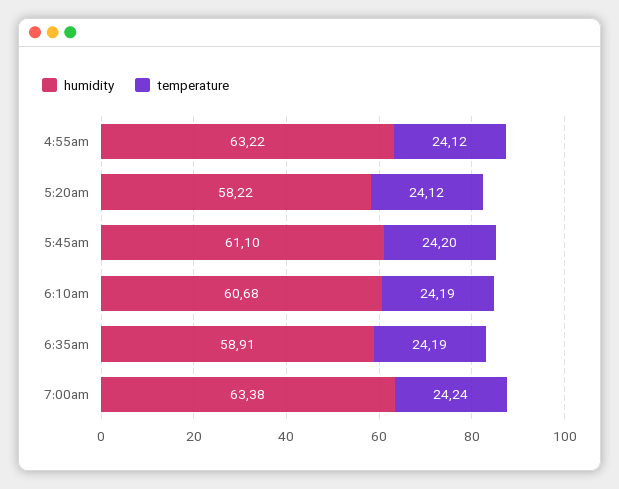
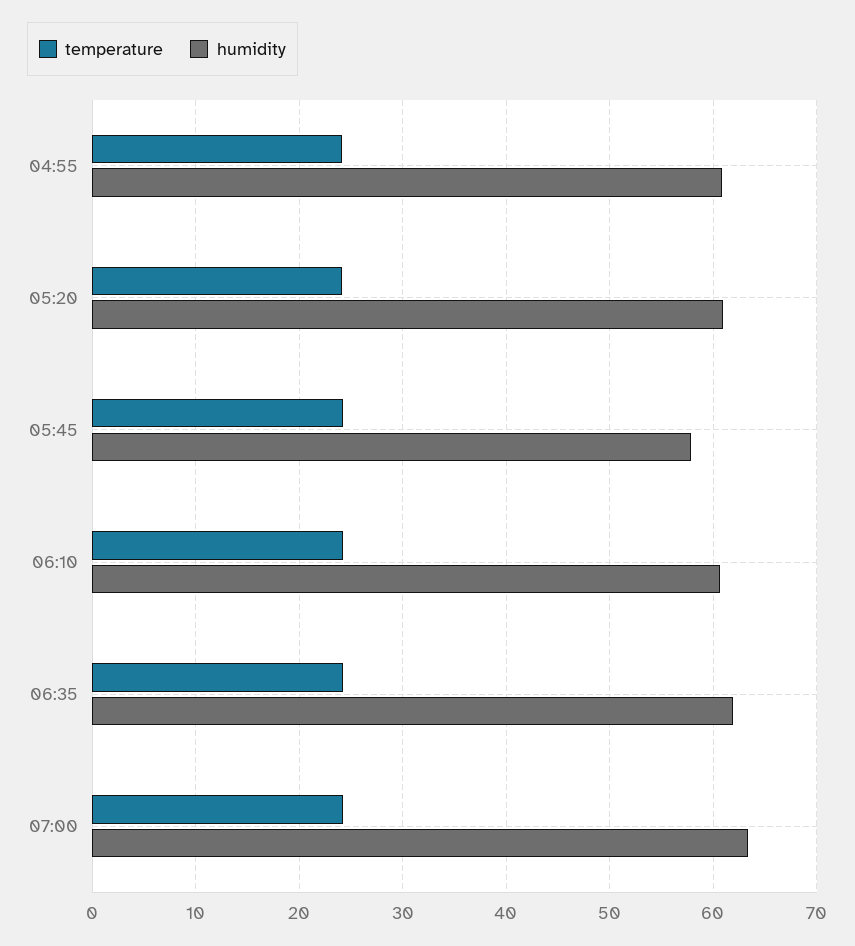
  {
    "humidity": {
-     "4:55am": 63.22,
+     "4:55am": 61,
-     "5:20am": 58.22,
+     "5:20am": 61,
-     "5:45am": 61.1,
+     "5:45am": 58,
      "6:10am": 60.68,
-     "6:35am": 58.91,
+     "6:35am": 62,
      "7:00am": 63.38
    },
    "temperature": {
      "4:55am": 24.12,
      "5:20am": 24.12,
      "5:45am": 24.2,
      "6:10am": 24.19,
      "6:35am": 24.19,
      "7:00am": 24.24
    }
  }

